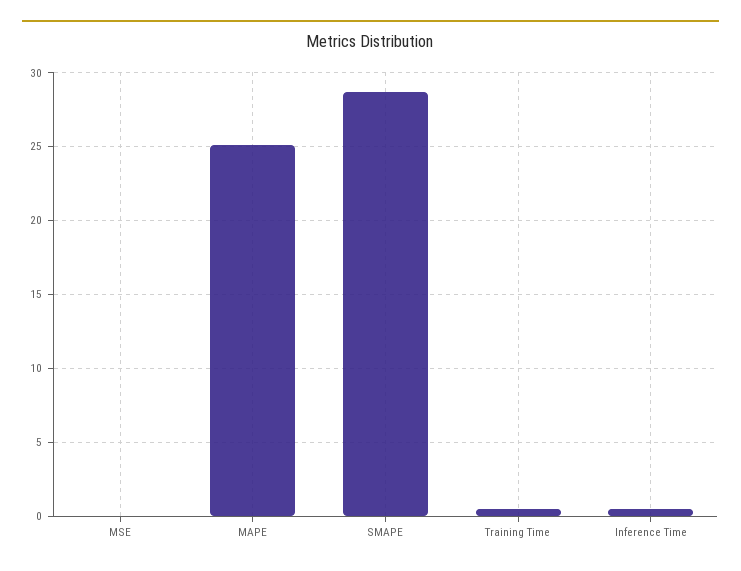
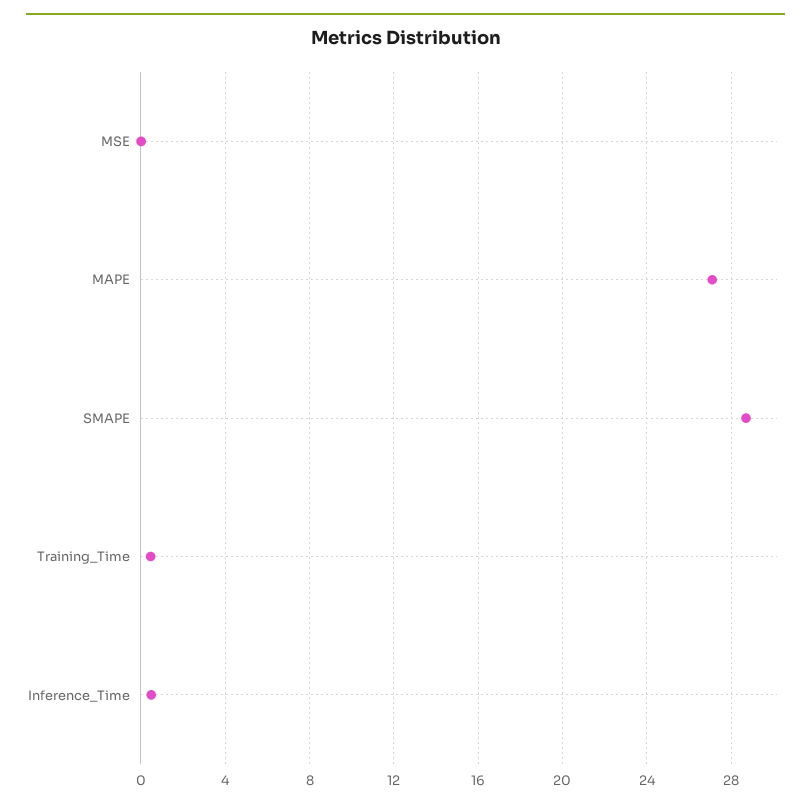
  {
    "MSE": 0,
-   "MAPE": 25,
+   "MAPE": 27,
    "SMAPE": 28.5,
    "Training Time": 0.5,
    "Inference Time": 0.5
  }

